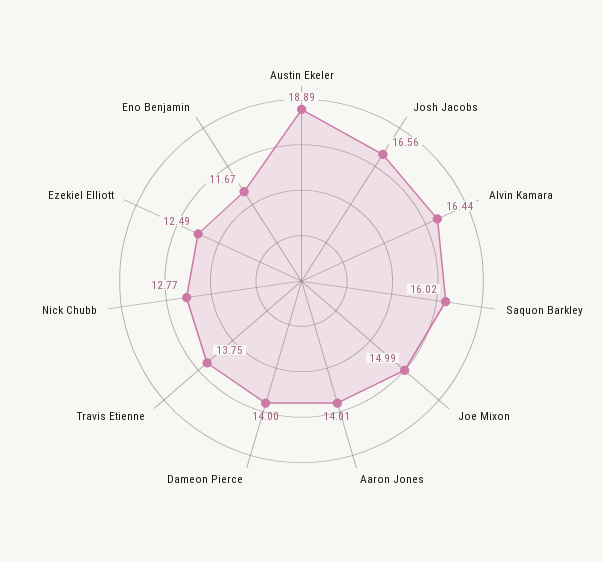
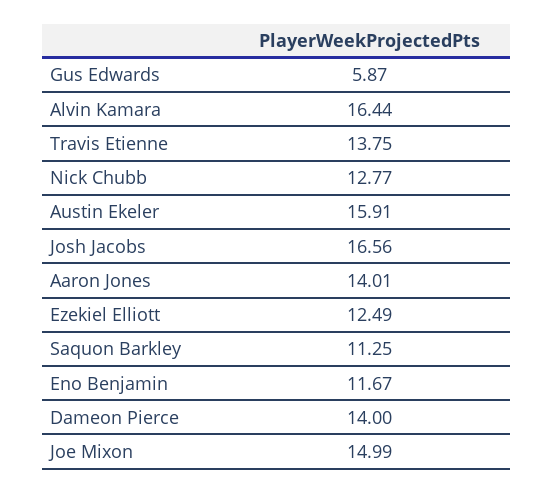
  {
-   "Austin Ekeler": 18.89,
+   "Austin Ekeler": 15.91,
    "Josh Jacobs": 16.56,
    "Alvin Kamara": 16.44,
-   "Saquon Barkley": 16.02,
+   "Saquon Barkley": 11.25,
    "Joe Mixon": 14.99,
    "Aaron Jones": 14.01,
    "Dameon Pierce": 14,
    "Travis Etienne": 13.75,
    "Nick Chubb": 12.77,
    "Ezekiel Elliott": 12.49,
-   "Eno Benjamin": 11.67
+   "Eno Benjamin": 11.67,
+   "Gus Edwards": 5.87
  }

